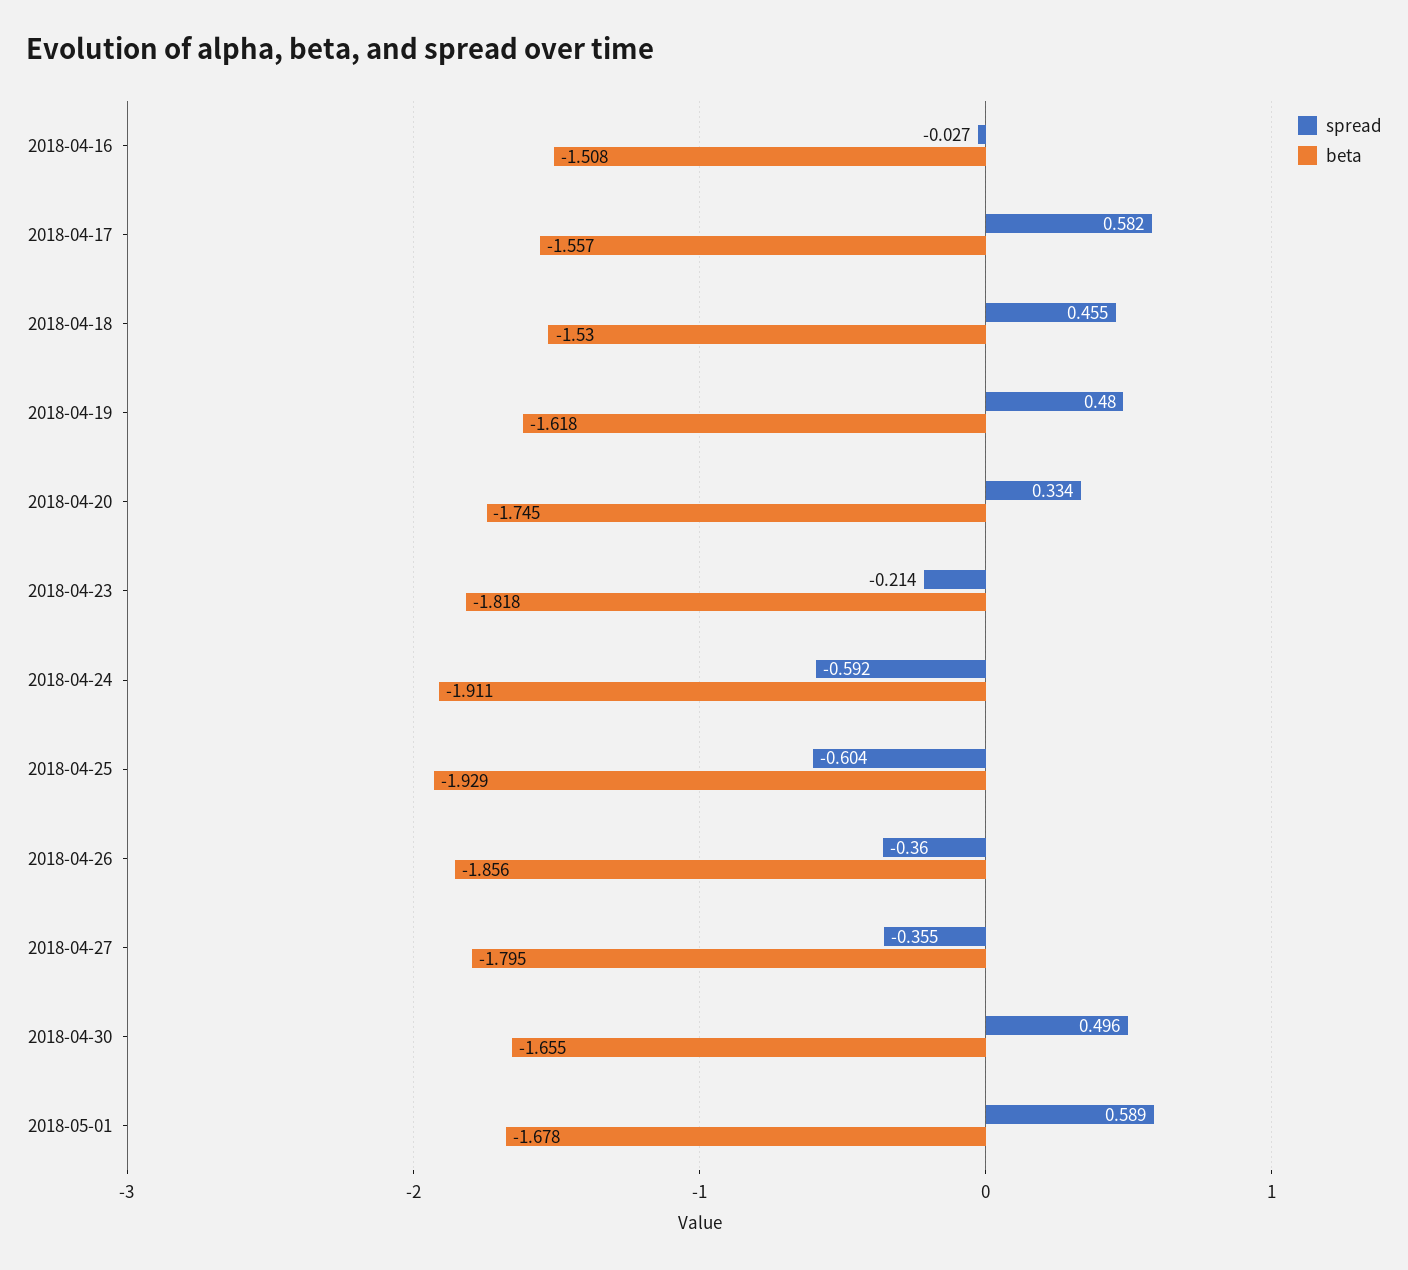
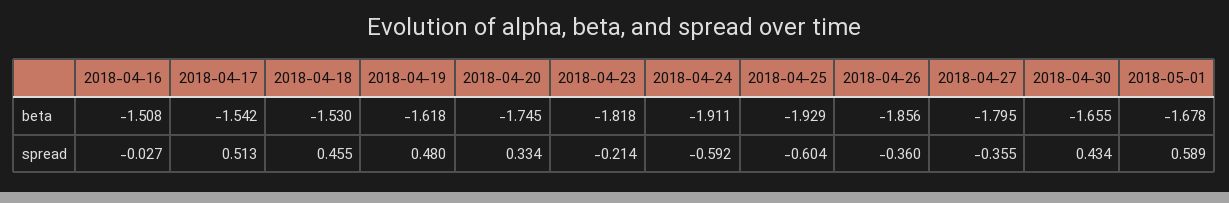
  {
    "spread": {
      "2018-04-16": -0.027,
-     "2018-04-17": 0.582,
+     "2018-04-17": 0.513,
      "2018-04-18": 0.455,
      "2018-04-19": 0.48,
      "2018-04-20": 0.334,
      "2018-04-23": -0.214,
      "2018-04-24": -0.592,
      "2018-04-25": -0.604,
      "2018-04-26": -0.36,
      "2018-04-27": -0.355,
-     "2018-04-30": 0.496,
+     "2018-04-30": 0.434,
      "2018-05-01": 0.589
    },
    "beta": {
      "2018-04-16": -1.508,
-     "2018-04-17": -1.557,
+     "2018-04-17": -1.542,
      "2018-04-18": -1.53,
      "2018-04-19": -1.618,
      "2018-04-20": -1.745,
      "2018-04-23": -1.818,
      "2018-04-24": -1.911,
      "2018-04-25": -1.929,
      "2018-04-26": -1.856,
      "2018-04-27": -1.795,
      "2018-04-30": -1.655,
      "2018-05-01": -1.678
    }
  }

